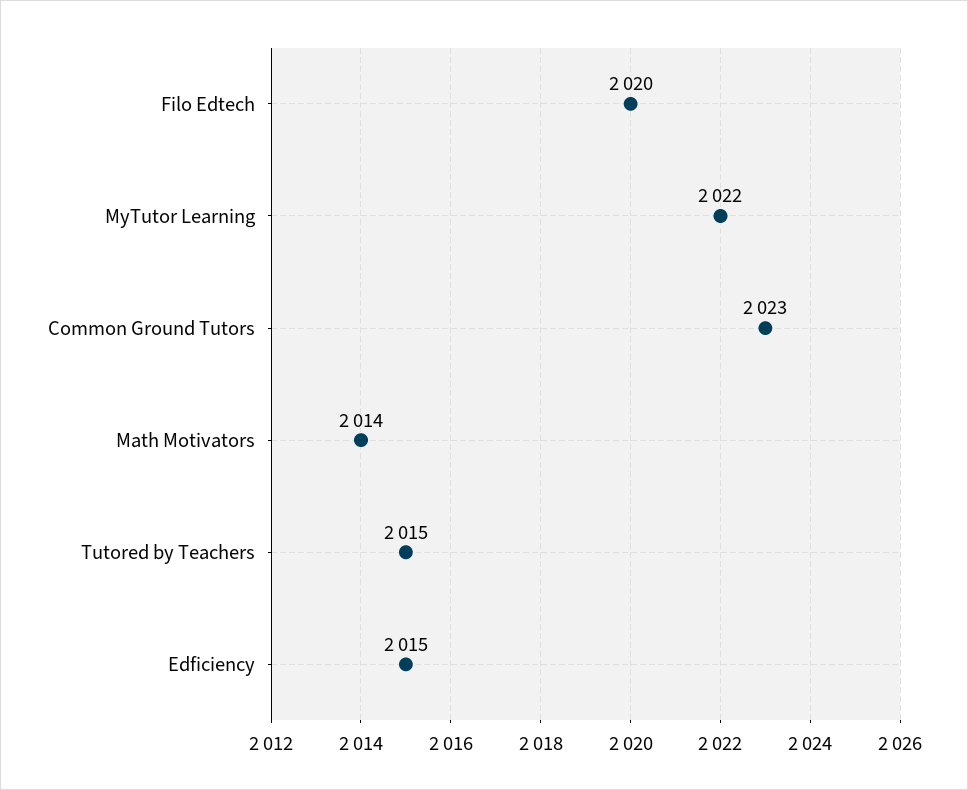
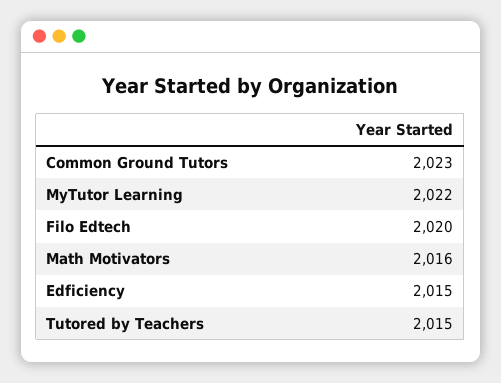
  {
    "Filo Edtech": 2020,
    "MyTutor Learning": 2022,
    "Common Ground Tutors": 2023,
-   "Math Motivators": 2014,
+   "Math Motivators": 2016,
    "Tutored by Teachers": 2015,
    "Edficiency": 2015
  }

